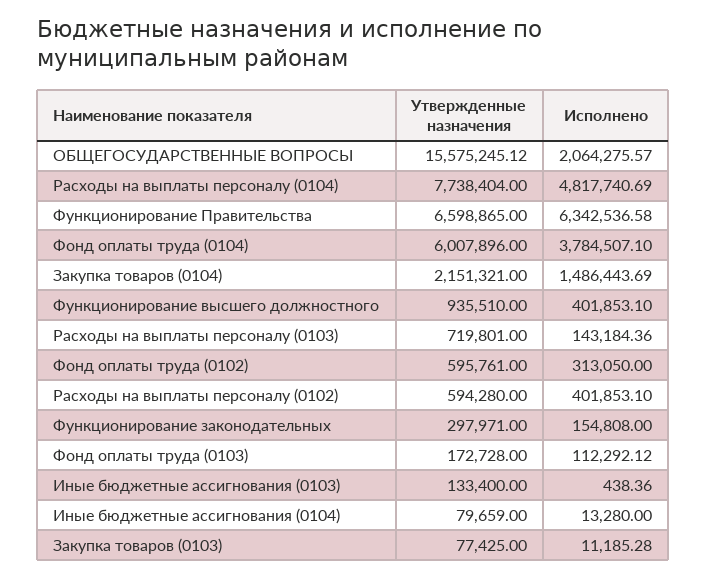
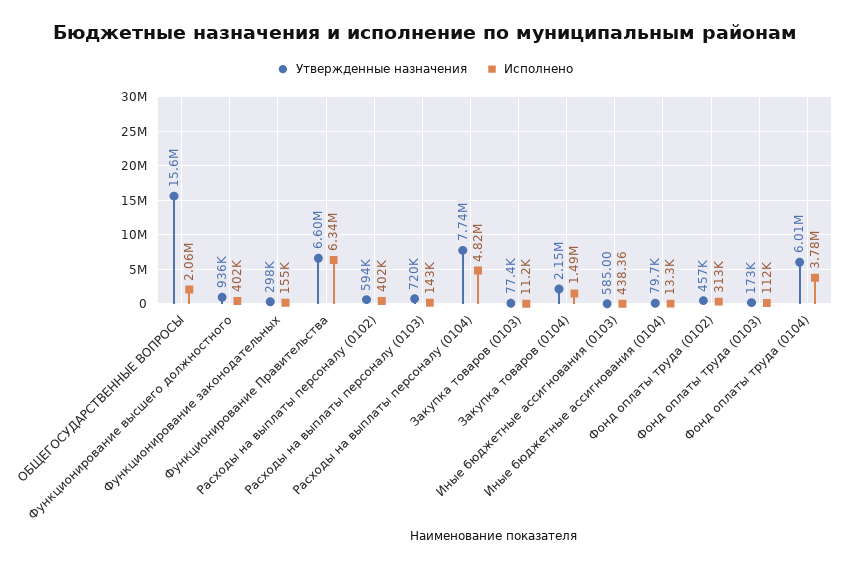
  {
    "Утвержденные назначения": {
      "ОБЩЕГОСУДАРСТВЕННЫЕ ВОПРОСЫ": 15575245.12,
      "Расходы на выплаты персоналу (0104)": 7738404,
      "Функционирование Правительства": 6598865,
      "Фонд оплаты труда (0104)": 6007896,
      "Закупка товаров (0104)": 2151321,
      "Функционирование высшего должностного": 935510,
      "Расходы на выплаты персоналу (0103)": 719801,
-     "Фонд оплаты труда (0102)": 595761,
+     "Фонд оплаты труда (0102)": 457000,
      "Расходы на выплаты персоналу (0102)": 594280,
      "Функционирование законодательных": 297971,
      "Фонд оплаты труда (0103)": 172728,
-     "Иные бюджетные ассигнования (0103)": 133400,
+     "Иные бюджетные ассигнования (0103)": 585,
      "Иные бюджетные ассигнования (0104)": 79659,
      "Закупка товаров (0103)": 77425
    },
    "Исполнено": {
      "ОБЩЕГОСУДАРСТВЕННЫЕ ВОПРОСЫ": 2064275.57,
      "Расходы на выплаты персоналу (0104)": 4817740.69,
      "Функционирование Правительства": 6342536.58,
      "Фонд оплаты труда (0104)": 3784507.1,
      "Закупка товаров (0104)": 1486443.69,
      "Функционирование высшего должностного": 401853.1,
      "Расходы на выплаты персоналу (0103)": 143184.36,
      "Фонд оплаты труда (0102)": 313050,
      "Расходы на выплаты персоналу (0102)": 401853.1,
      "Функционирование законодательных": 154808,
      "Фонд оплаты труда (0103)": 112292.12,
      "Иные бюджетные ассигнования (0103)": 438.36,
      "Иные бюджетные ассигнования (0104)": 13280,
      "Закупка товаров (0103)": 11185.28
    }
  }

